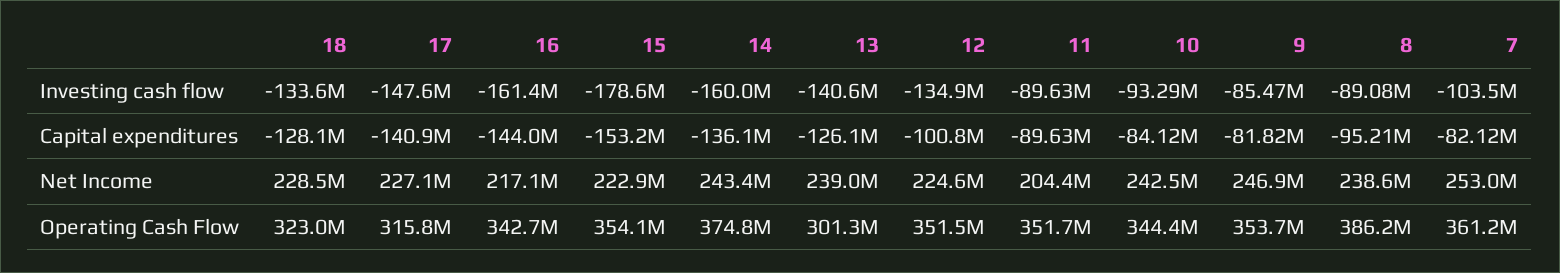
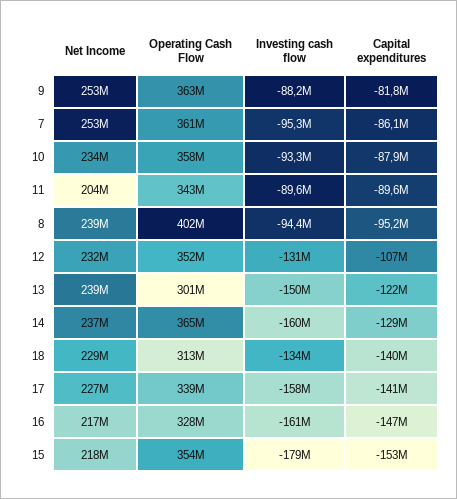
  {
    "18": {
      "Investing cash flow": -133600000,
-     "Capital expenditures": -128100000,
+     "Capital expenditures": -140000000,
      "Net Income": 228500000,
-     "Operating Cash Flow": 323000000
+     "Operating Cash Flow": 313000000
    },
    "17": {
-     "Investing cash flow": -147600000,
+     "Investing cash flow": -158000000,
      "Capital expenditures": -140900000,
      "Net Income": 227100000,
-     "Operating Cash Flow": 315800000
+     "Operating Cash Flow": 339000000
    },
    "16": {
      "Investing cash flow": -161400000,
-     "Capital expenditures": -144000000,
+     "Capital expenditures": -147000000,
      "Net Income": 217100000,
-     "Operating Cash Flow": 342700000
+     "Operating Cash Flow": 328000000
    },
    "15": {
      "Investing cash flow": -178600000,
      "Capital expenditures": -153200000,
-     "Net Income": 222900000,
+     "Net Income": 218000000,
      "Operating Cash Flow": 354100000
    },
    "14": {
      "Investing cash flow": -160000000,
-     "Capital expenditures": -136100000,
+     "Capital expenditures": -129000000,
-     "Net Income": 243400000,
+     "Net Income": 237000000,
-     "Operating Cash Flow": 374800000
+     "Operating Cash Flow": 365000000
    },
    "13": {
-     "Investing cash flow": -140600000,
+     "Investing cash flow": -150000000,
-     "Capital expenditures": -126100000,
+     "Capital expenditures": -122000000,
      "Net Income": 239000000,
      "Operating Cash Flow": 301300000
    },
    "12": {
-     "Investing cash flow": -134900000,
+     "Investing cash flow": -131000000,
-     "Capital expenditures": -100800000,
+     "Capital expenditures": -107000000,
-     "Net Income": 224600000,
+     "Net Income": 232000000,
      "Operating Cash Flow": 351500000
    },
    "11": {
      "Investing cash flow": -89630000,
      "Capital expenditures": -89630000,
      "Net Income": 204400000,
-     "Operating Cash Flow": 351700000
+     "Operating Cash Flow": 343000000
    },
    "10": {
      "Investing cash flow": -93290000,
-     "Capital expenditures": -84120000,
+     "Capital expenditures": -87900000,
-     "Net Income": 242500000,
+     "Net Income": 234000000,
-     "Operating Cash Flow": 344400000
+     "Operating Cash Flow": 358000000
    },
    "9": {
-     "Investing cash flow": -85470000,
+     "Investing cash flow": -88200000,
      "Capital expenditures": -81820000,
-     "Net Income": 246900000,
+     "Net Income": 253000000,
-     "Operating Cash Flow": 353700000
+     "Operating Cash Flow": 363000000
    },
    "8": {
-     "Investing cash flow": -89080000,
+     "Investing cash flow": -94400000,
      "Capital expenditures": -95210000,
      "Net Income": 238600000,
-     "Operating Cash Flow": 386200000
+     "Operating Cash Flow": 402000000
    },
    "7": {
-     "Investing cash flow": -103500000,
+     "Investing cash flow": -95300000,
-     "Capital expenditures": -82120000,
+     "Capital expenditures": -86100000,
      "Net Income": 253000000,
      "Operating Cash Flow": 361200000
    }
  }

